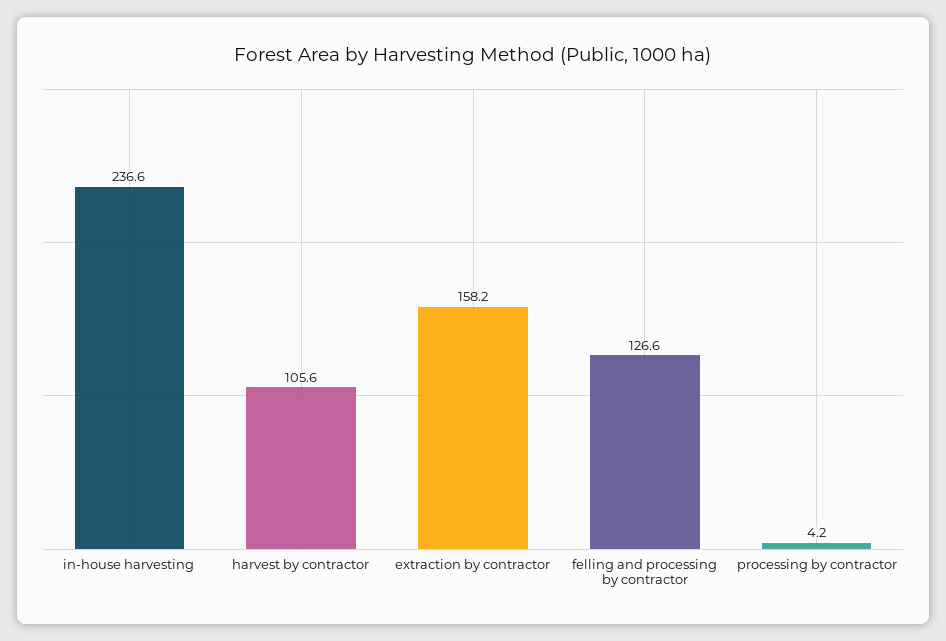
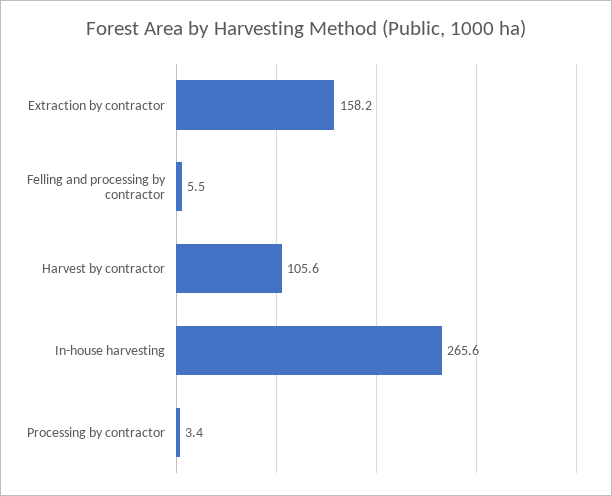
  {
-   "in-house harvesting": 236.6,
+   "in-house harvesting": 265.6,
    "harvest by contractor": 105.6,
    "extraction by contractor": 158.2,
-   "felling and processing by contractor": 126.6,
+   "felling and processing by contractor": 5.5,
-   "processing by contractor": 4.2
+   "processing by contractor": 3.4
  }

